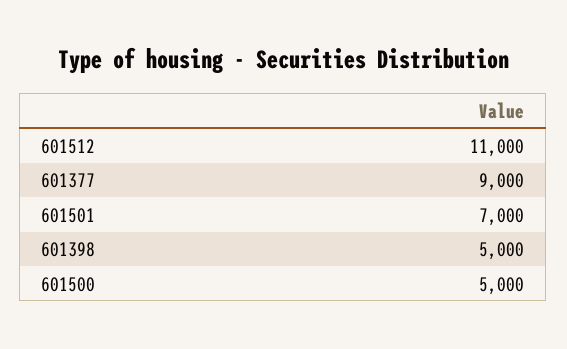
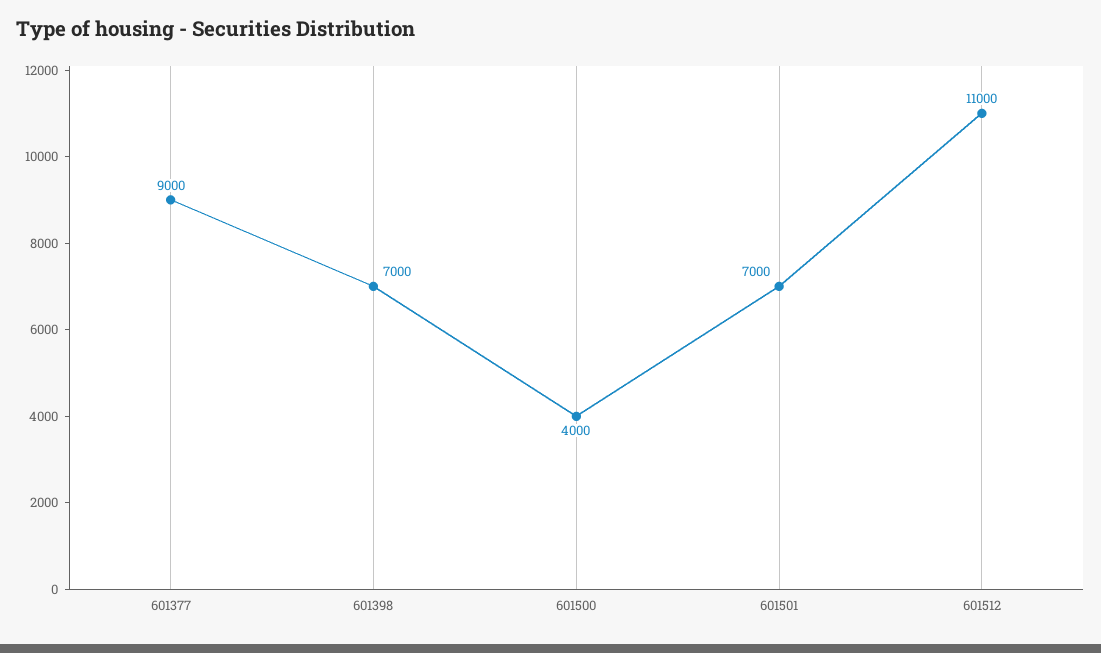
  {
    "601512": 11000,
    "601377": 9000,
    "601501": 7000,
-   "601398": 5000,
+   "601398": 7000,
-   "601500": 5000
+   "601500": 4000
  }

